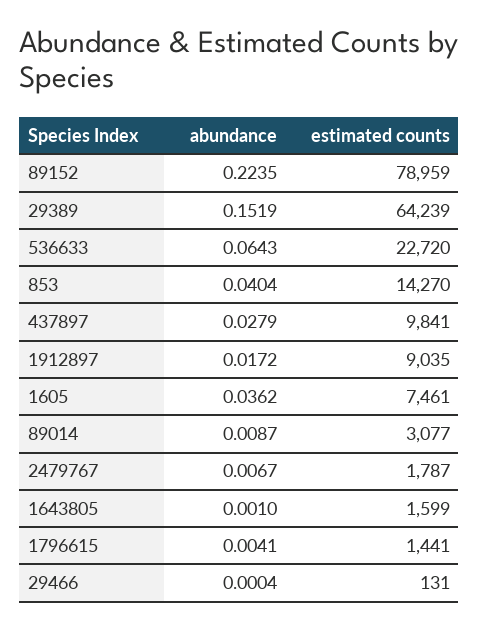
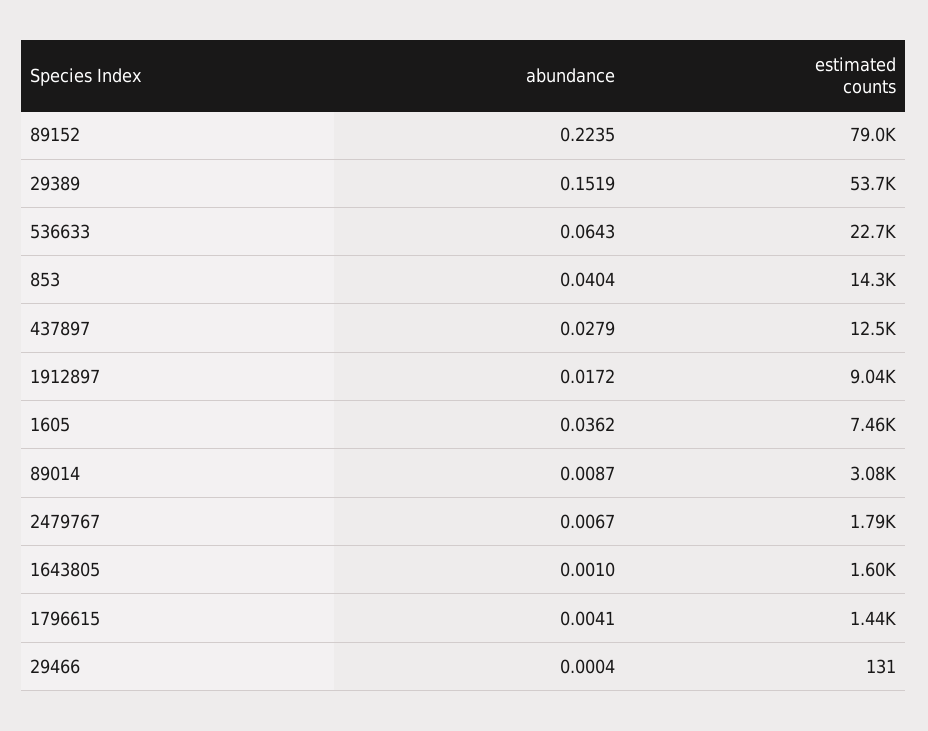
  {
    "abundance": {
      "89152": 0.2235,
      "29389": 0.1519,
      "536633": 0.0643,
      "853": 0.0404,
      "437897": 0.0279,
      "1912897": 0.0172,
      "1605": 0.0362,
      "89014": 0.0087,
      "2479767": 0.0067,
      "1643805": 0.001,
      "1796615": 0.0041,
      "29466": 0.0004
    },
    "estimated counts": {
      "89152": 78959,
-     "29389": 64239,
+     "29389": 53700,
      "536633": 22720,
      "853": 14270,
-     "437897": 9841,
+     "437897": 12500,
      "1912897": 9035,
      "1605": 7461,
      "89014": 3077,
      "2479767": 1787,
      "1643805": 1599,
      "1796615": 1441,
      "29466": 131
    }
  }

